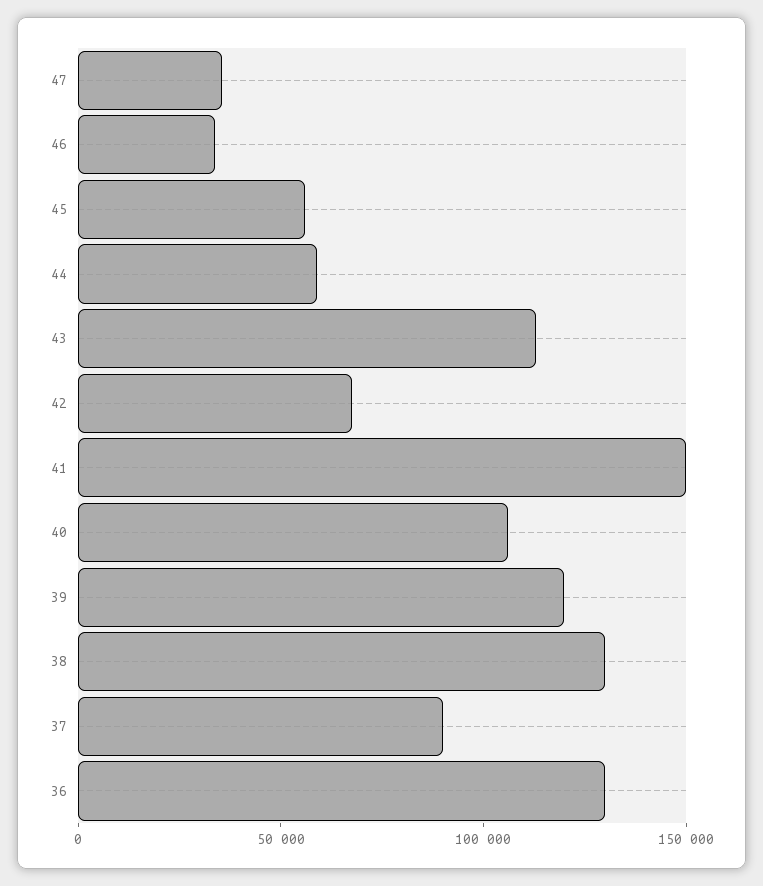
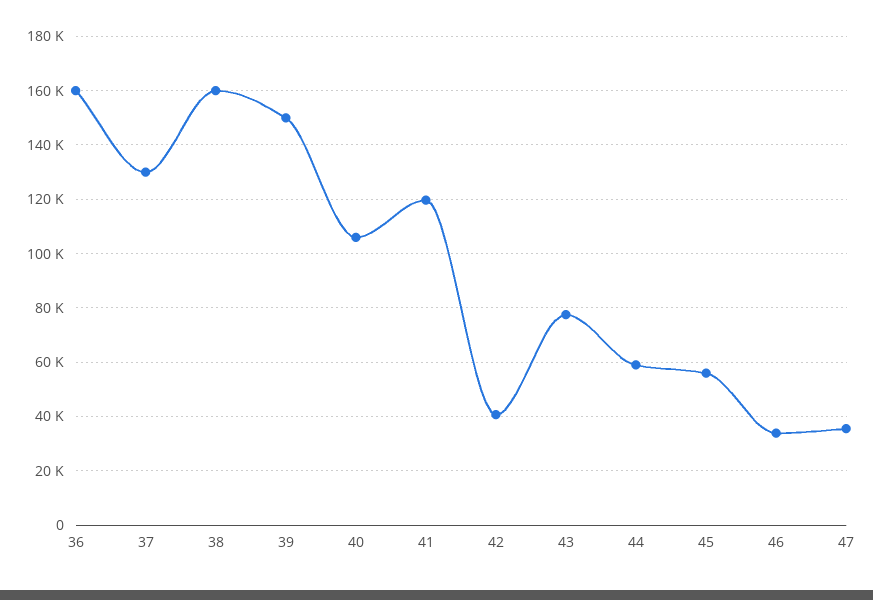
  {
    "47": 35000,
    "46": 35000,
    "45": 55000,
    "44": 60000,
-   "43": 110000,
+   "43": 77500,
-   "42": 70000,
+   "42": 40000,
-   "41": 150000,
+   "41": 120000,
    "40": 105000,
-   "39": 120000,
+   "39": 150000,
-   "38": 130000,
+   "38": 160000,
-   "37": 90000,
+   "37": 130000,
-   "36": 130000
+   "36": 160000
  }

